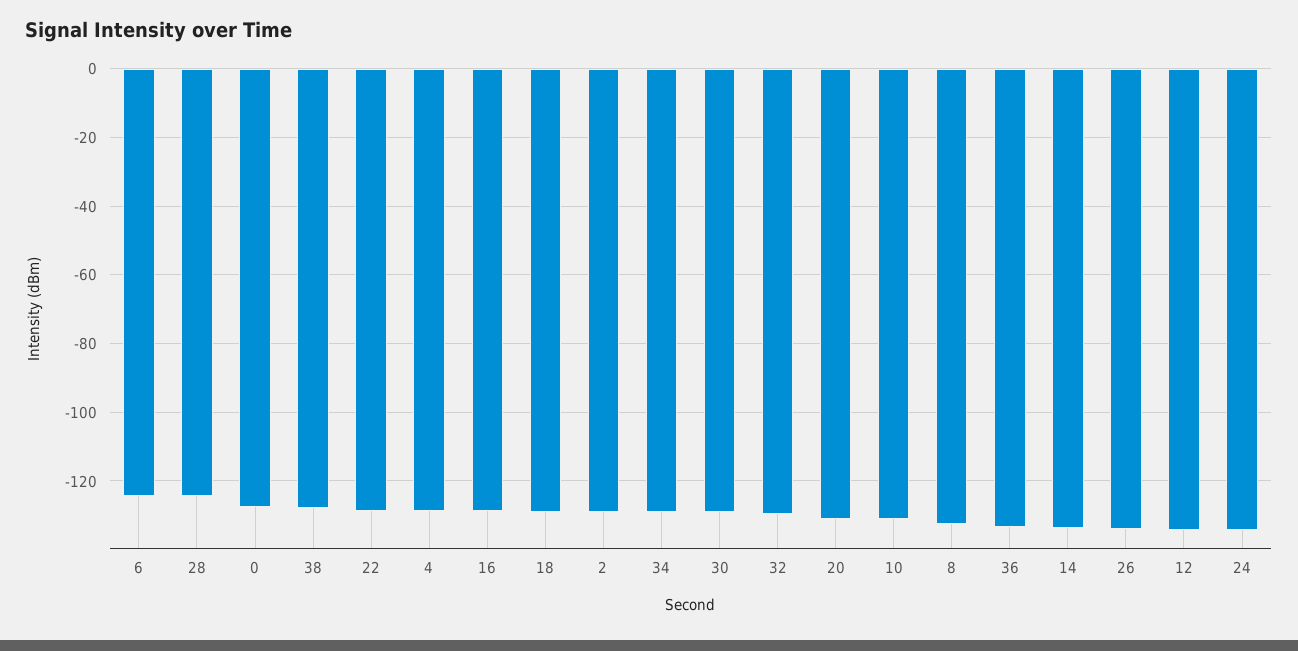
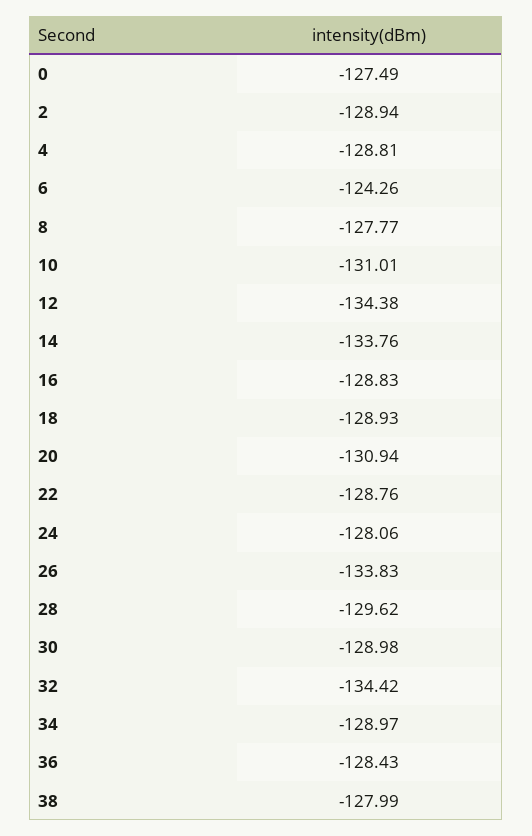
  {
    "6": -124.26,
-   "28": -124,
+   "28": -129.62,
    "0": -127.49,
    "38": -127.99,
    "22": -128.76,
    "4": -128.81,
    "16": -128.83,
    "18": -128.93,
    "2": -128.94,
    "34": -128.97,
    "30": -128.98,
-   "32": -130,
+   "32": -134.42,
    "20": -130.94,
    "10": -131.01,
-   "8": -132,
+   "8": -127.77,
-   "36": -134,
+   "36": -128.43,
    "14": -133.76,
    "26": -133.83,
    "12": -134.38,
-   "24": -134
+   "24": -128.06
  }

